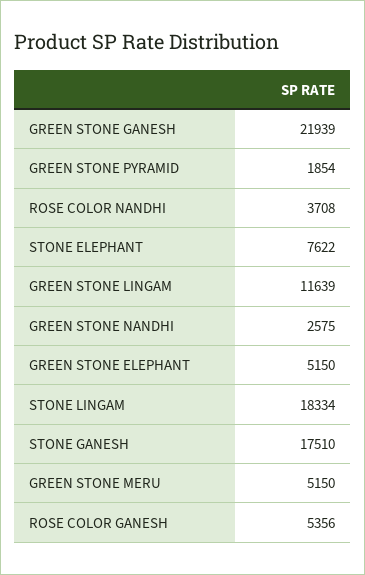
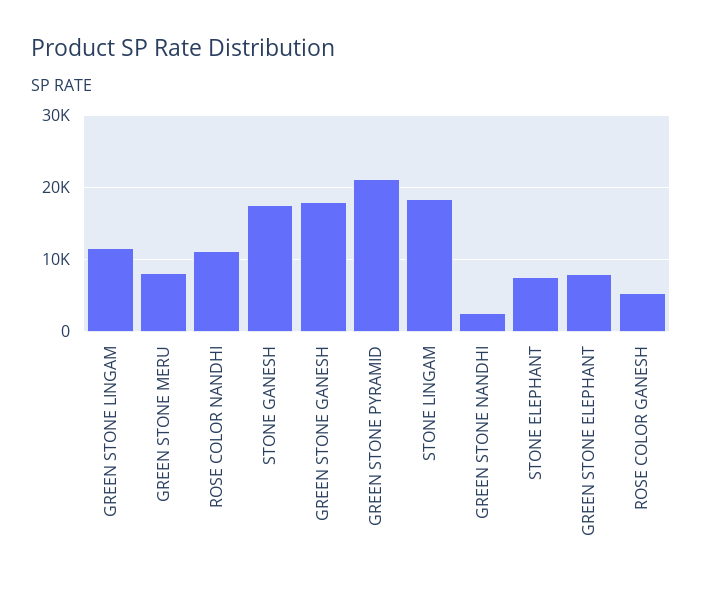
  {
-   "GREEN STONE GANESH": 21939,
+   "GREEN STONE GANESH": 18000,
-   "GREEN STONE PYRAMID": 1854,
+   "GREEN STONE PYRAMID": 21000,
-   "ROSE COLOR NANDHI": 3708,
+   "ROSE COLOR NANDHI": 11000,
    "STONE ELEPHANT": 7622,
    "GREEN STONE LINGAM": 11639,
    "GREEN STONE NANDHI": 2575,
-   "GREEN STONE ELEPHANT": 5150,
+   "GREEN STONE ELEPHANT": 8000,
    "STONE LINGAM": 18334,
    "STONE GANESH": 17510,
-   "GREEN STONE MERU": 5150,
+   "GREEN STONE MERU": 8000,
    "ROSE COLOR GANESH": 5356
  }

